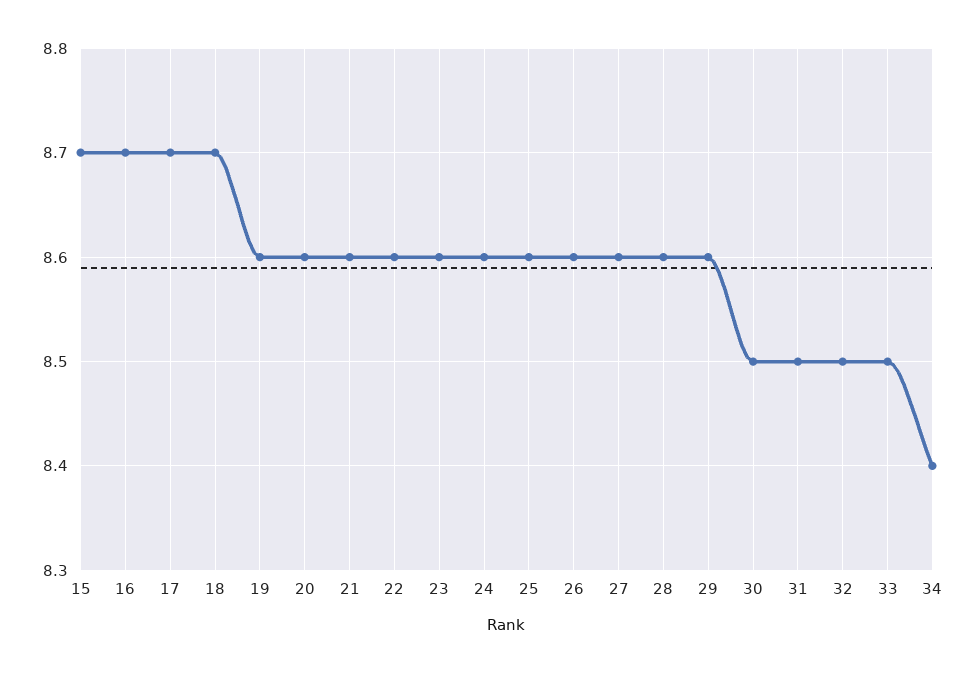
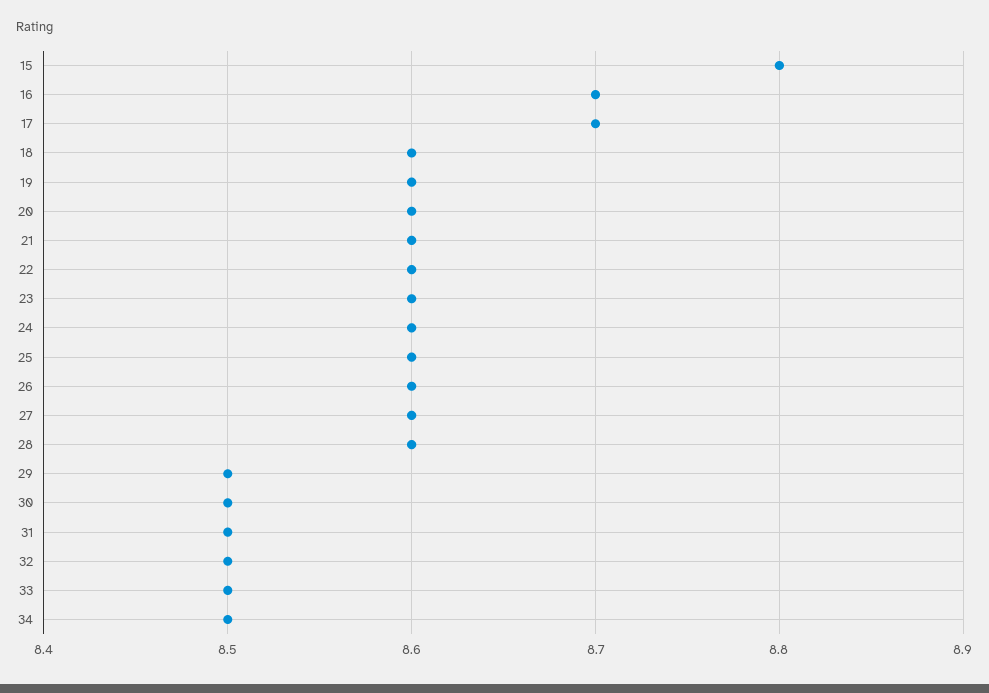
  {
-   "15": 8.7,
+   "15": 8.8,
    "16": 8.7,
    "17": 8.7,
-   "18": 8.7,
+   "18": 8.6,
    "19": 8.6,
    "20": 8.6,
    "21": 8.6,
    "22": 8.6,
    "23": 8.6,
    "24": 8.6,
    "25": 8.6,
    "26": 8.6,
    "27": 8.6,
    "28": 8.6,
-   "29": 8.6,
+   "29": 8.5,
    "30": 8.5,
    "31": 8.5,
    "32": 8.5,
    "33": 8.5,
-   "34": 8.4
+   "34": 8.5
  }

